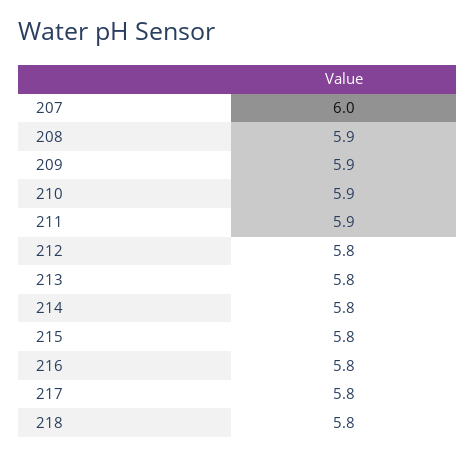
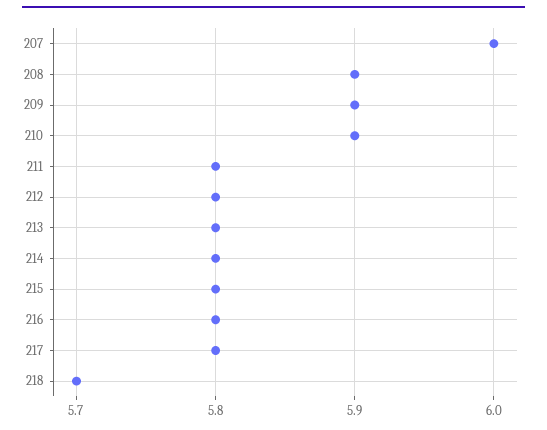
  {
    "207": 6,
    "208": 5.9,
    "209": 5.9,
    "210": 5.9,
-   "211": 5.9,
+   "211": 5.8,
    "212": 5.8,
    "213": 5.8,
    "214": 5.8,
    "215": 5.8,
    "216": 5.8,
    "217": 5.8,
-   "218": 5.8
+   "218": 5.7
  }

